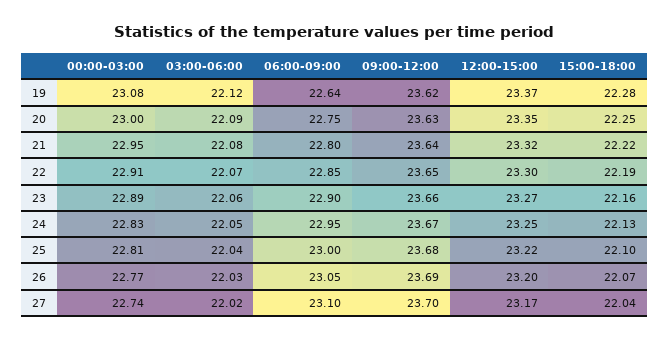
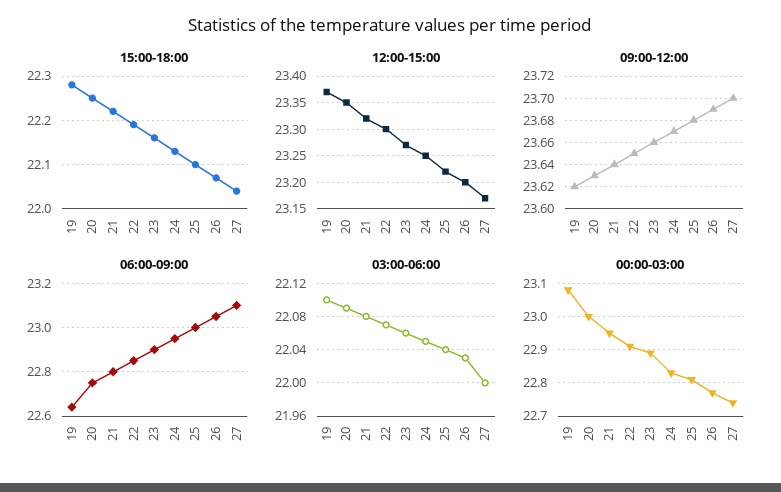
  {
    "00:00-03:00": {
      "19": 23.08,
      "20": 23,
      "21": 22.95,
      "22": 22.91,
      "23": 22.89,
      "24": 22.83,
      "25": 22.81,
      "26": 22.77,
      "27": 22.74
    },
    "03:00-06:00": {
-     "19": 22.12,
+     "19": 22.1,
      "20": 22.09,
      "21": 22.08,
      "22": 22.07,
      "23": 22.06,
      "24": 22.05,
      "25": 22.04,
      "26": 22.03,
-     "27": 22.02
+     "27": 22
    },
    "06:00-09:00": {
      "19": 22.64,
      "20": 22.75,
      "21": 22.8,
      "22": 22.85,
      "23": 22.9,
      "24": 22.95,
      "25": 23,
      "26": 23.05,
      "27": 23.1
    },
    "09:00-12:00": {
      "19": 23.62,
      "20": 23.63,
      "21": 23.64,
      "22": 23.65,
      "23": 23.66,
      "24": 23.67,
      "25": 23.68,
      "26": 23.69,
      "27": 23.7
    },
    "12:00-15:00": {
      "19": 23.37,
      "20": 23.35,
      "21": 23.32,
      "22": 23.3,
      "23": 23.27,
      "24": 23.25,
      "25": 23.22,
      "26": 23.2,
      "27": 23.17
    },
    "15:00-18:00": {
      "19": 22.28,
      "20": 22.25,
      "21": 22.22,
      "22": 22.19,
      "23": 22.16,
      "24": 22.13,
      "25": 22.1,
      "26": 22.07,
      "27": 22.04
    }
  }

